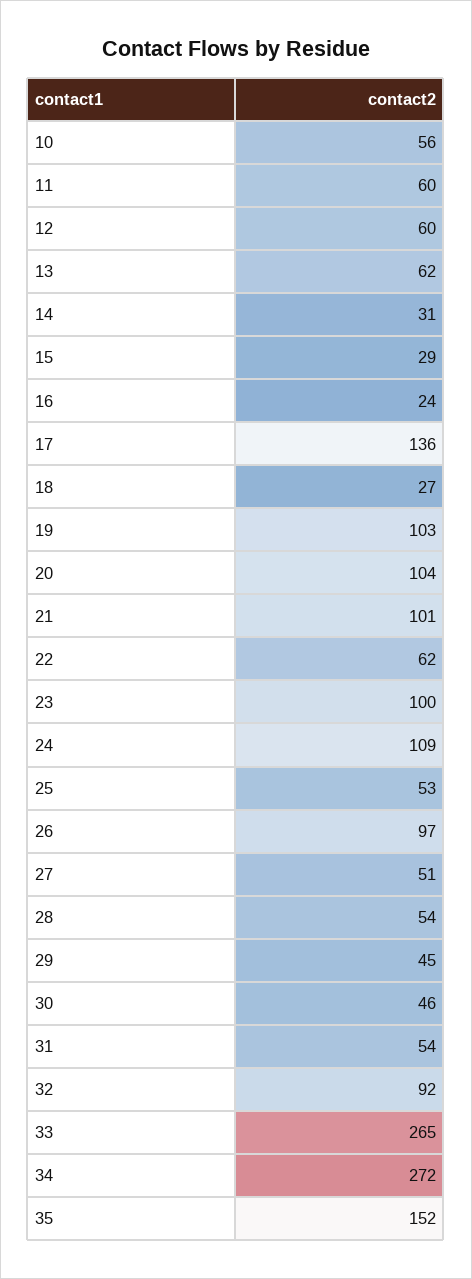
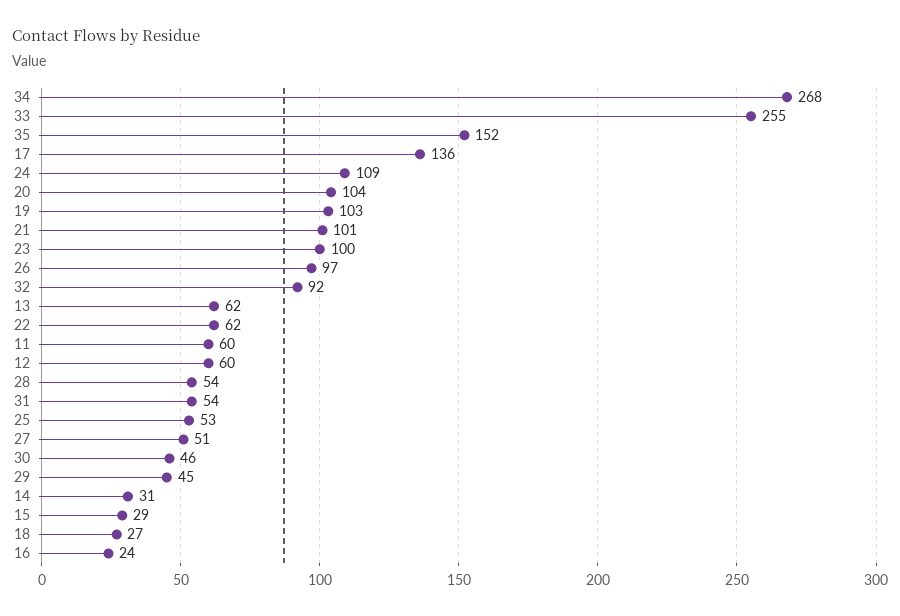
  {
-   "10": 56,
    "11": 60,
    "12": 60,
    "13": 62,
    "14": 31,
    "15": 29,
    "16": 24,
    "17": 136,
    "18": 27,
    "19": 103,
    "20": 104,
    "21": 101,
    "22": 62,
    "23": 100,
    "24": 109,
    "25": 53,
    "26": 97,
    "27": 51,
    "28": 54,
    "29": 45,
    "30": 46,
    "31": 54,
    "32": 92,
-   "33": 265,
+   "33": 255,
-   "34": 272,
+   "34": 268,
    "35": 152
  }

